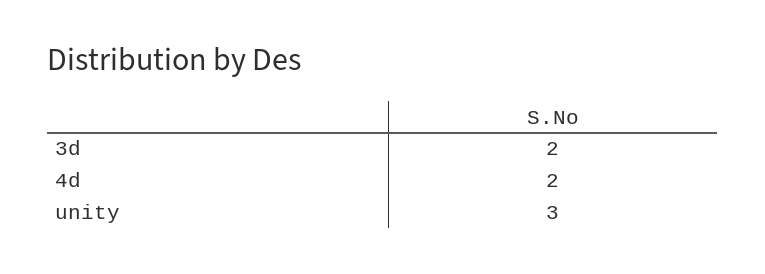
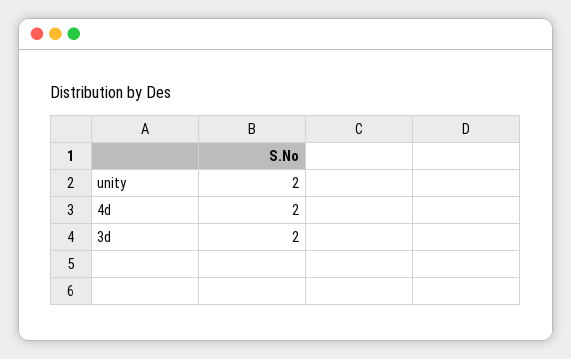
  {
    "3d": 2,
    "4d": 2,
-   "unity": 3
+   "unity": 2
  }

